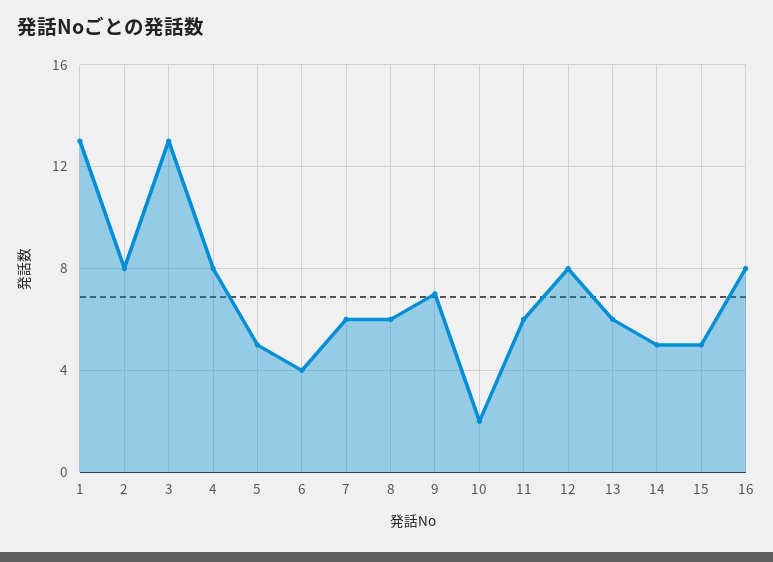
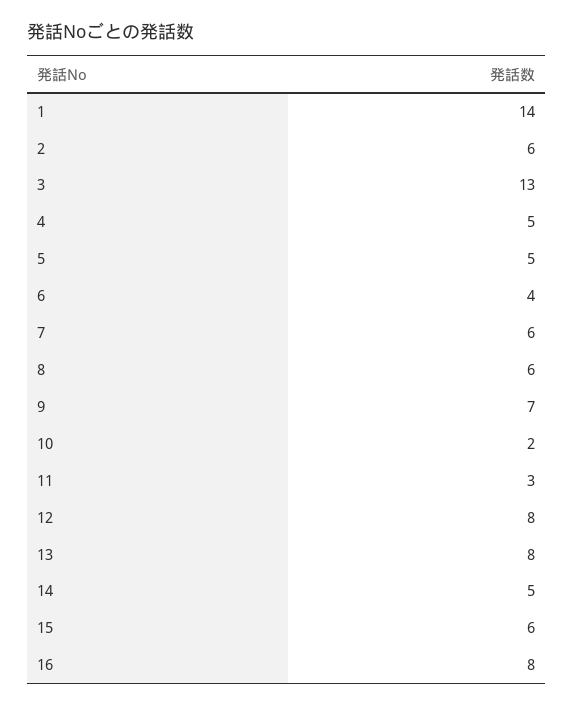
  {
-   "1": 13,
+   "1": 14,
-   "2": 8,
+   "2": 6,
    "3": 13,
-   "4": 8,
+   "4": 5,
    "5": 5,
    "6": 4,
    "7": 6,
    "8": 6,
    "9": 7,
    "10": 2,
-   "11": 6,
+   "11": 3,
    "12": 8,
-   "13": 6,
+   "13": 8,
    "14": 5,
-   "15": 5,
+   "15": 6,
    "16": 8
  }

